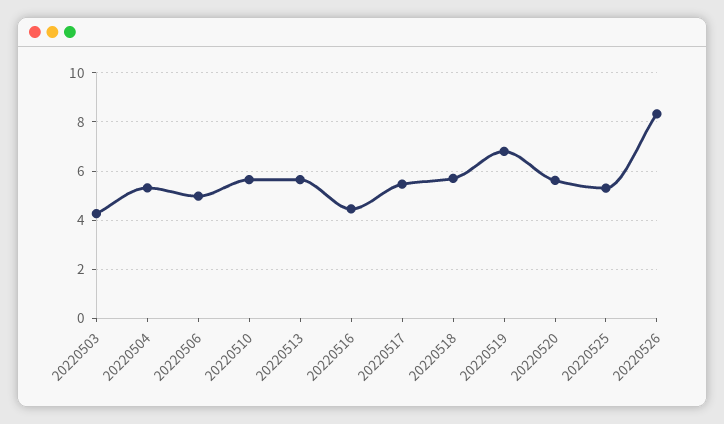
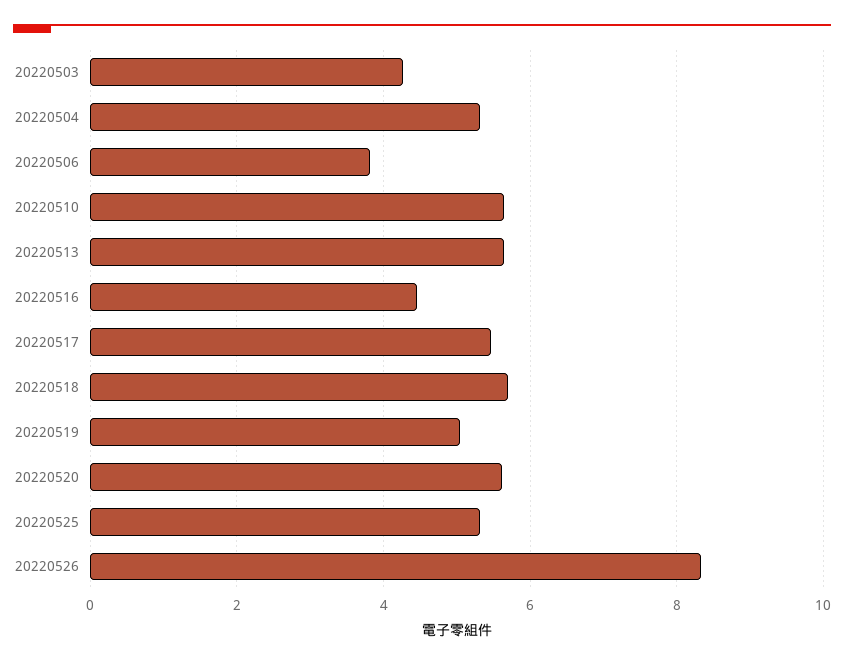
  {
    "20220503": 4.2,
    "20220504": 5.4,
-   "20220506": 5,
+   "20220506": 3.8,
    "20220510": 5.6,
    "20220513": 5.6,
    "20220516": 4.4,
    "20220517": 5.4,
    "20220518": 5.8,
-   "20220519": 6.75,
+   "20220519": 5,
    "20220520": 5.6,
    "20220525": 5.4,
    "20220526": 8.4
  }

